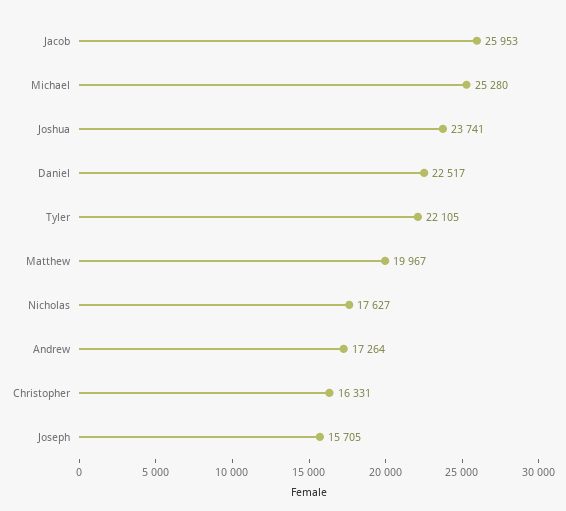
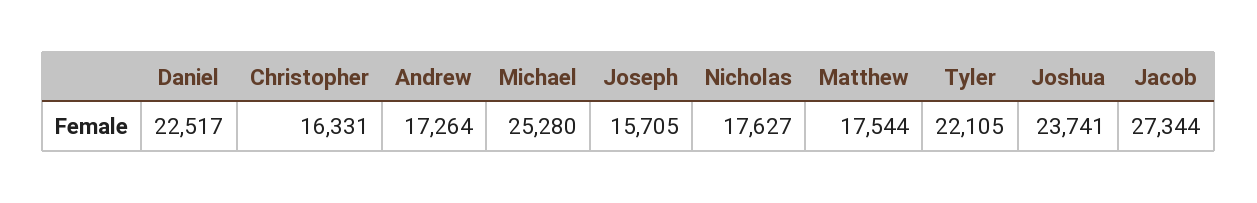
  {
-   "Jacob": 25953,
+   "Jacob": 27344,
    "Michael": 25280,
    "Joshua": 23741,
    "Daniel": 22517,
    "Tyler": 22105,
-   "Matthew": 19967,
+   "Matthew": 17544,
    "Nicholas": 17627,
    "Andrew": 17264,
    "Christopher": 16331,
    "Joseph": 15705
  }

